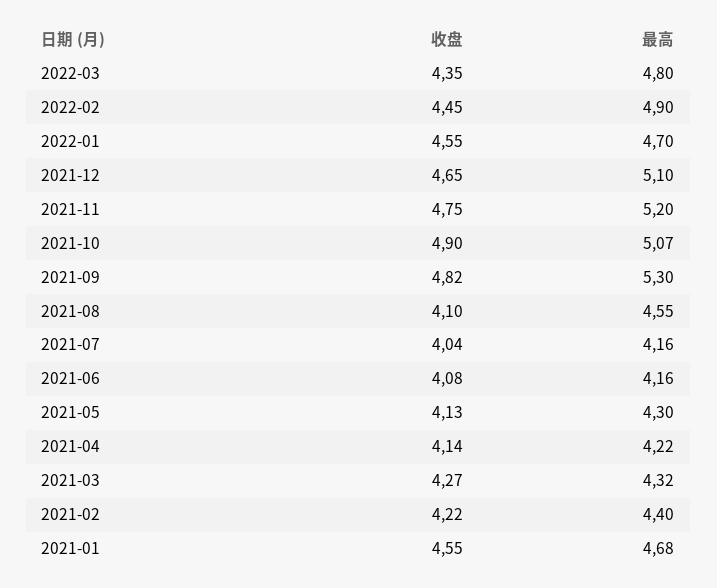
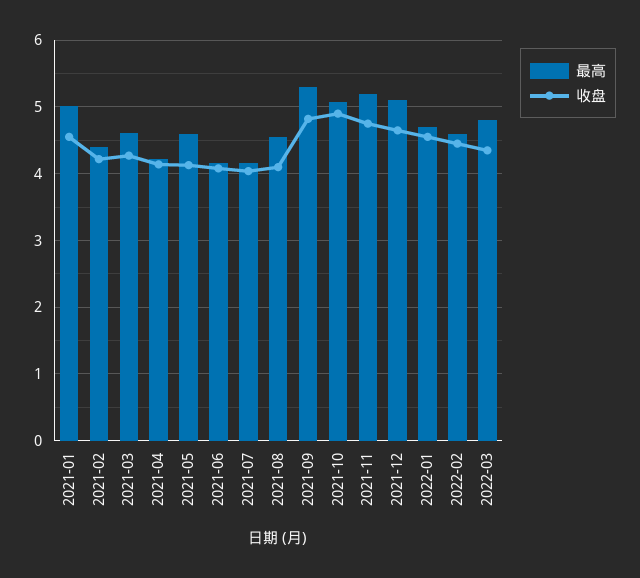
  {
    "收盘": {
      "2022-03": 4.35,
      "2022-02": 4.45,
      "2022-01": 4.55,
      "2021-12": 4.65,
      "2021-11": 4.75,
      "2021-10": 4.9,
      "2021-09": 4.82,
      "2021-08": 4.1,
      "2021-07": 4.04,
      "2021-06": 4.08,
      "2021-05": 4.13,
      "2021-04": 4.14,
      "2021-03": 4.27,
      "2021-02": 4.22,
      "2021-01": 4.55
    },
    "最高": {
      "2022-03": 4.8,
-     "2022-02": 4.9,
+     "2022-02": 4.6,
      "2022-01": 4.7,
      "2021-12": 5.1,
      "2021-11": 5.2,
      "2021-10": 5.07,
      "2021-09": 5.3,
      "2021-08": 4.55,
      "2021-07": 4.16,
      "2021-06": 4.16,
-     "2021-05": 4.3,
+     "2021-05": 4.6,
      "2021-04": 4.22,
-     "2021-03": 4.32,
+     "2021-03": 4.6,
      "2021-02": 4.4,
-     "2021-01": 4.68
+     "2021-01": 5
    }
  }

